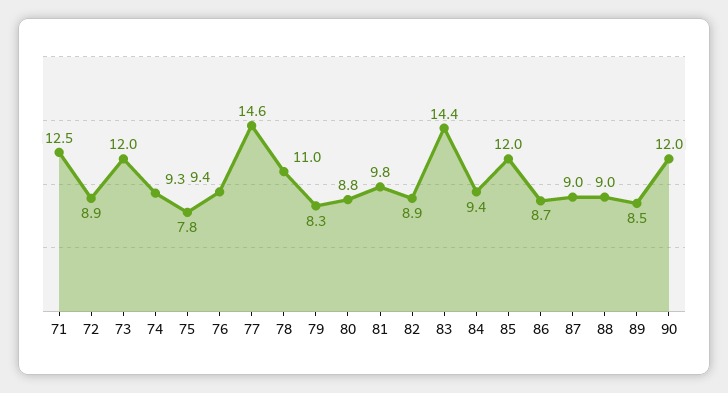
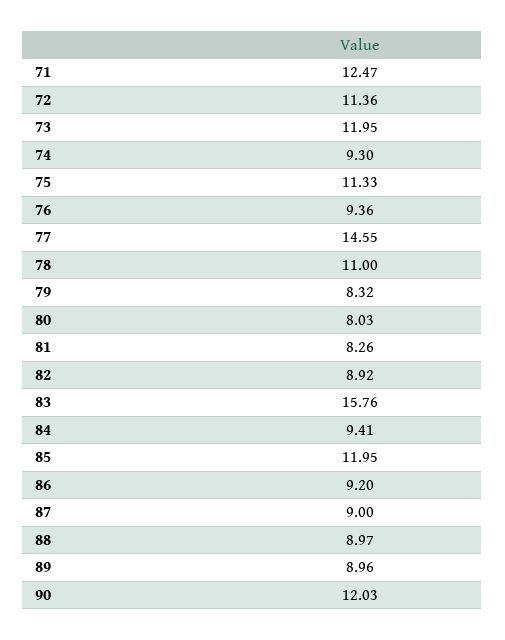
  {
    "71": 12.47,
-   "72": 8.9,
+   "72": 11.36,
    "73": 11.95,
    "74": 9.3,
-   "75": 7.8,
+   "75": 11.33,
    "76": 9.36,
    "77": 14.55,
    "78": 11,
    "79": 8.32,
-   "80": 8.8,
+   "80": 8.03,
-   "81": 9.8,
+   "81": 8.26,
    "82": 8.92,
-   "83": 14.4,
+   "83": 15.76,
    "84": 9.41,
    "85": 11.95,
-   "86": 8.7,
+   "86": 9.2,
    "87": 9,
    "88": 8.97,
-   "89": 8.5,
+   "89": 8.96,
    "90": 12.03
  }

